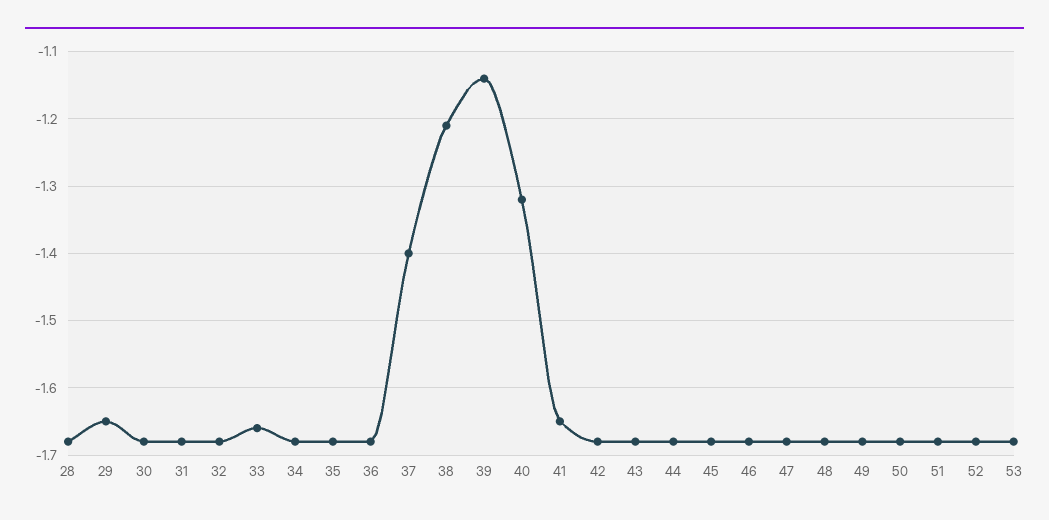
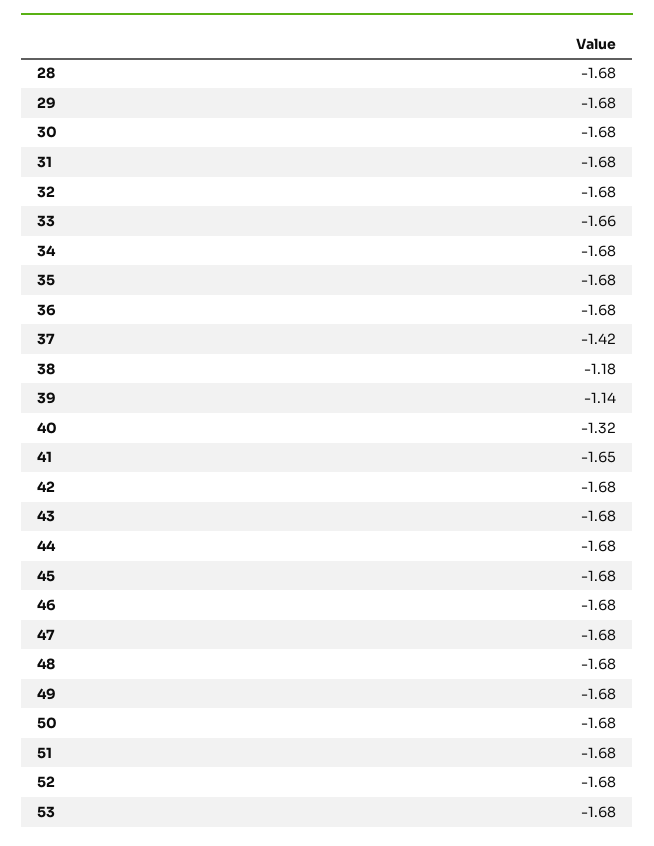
  {
    "28": -1.68,
-   "29": -1.65,
+   "29": -1.68,
    "30": -1.68,
    "31": -1.68,
    "32": -1.68,
    "33": -1.66,
    "34": -1.68,
    "35": -1.68,
    "36": -1.68,
-   "37": -1.4,
+   "37": -1.42,
-   "38": -1.21,
+   "38": -1.18,
    "39": -1.14,
    "40": -1.32,
    "41": -1.65,
    "42": -1.68,
    "43": -1.68,
    "44": -1.68,
    "45": -1.68,
    "46": -1.68,
    "47": -1.68,
    "48": -1.68,
    "49": -1.68,
    "50": -1.68,
    "51": -1.68,
    "52": -1.68,
    "53": -1.68
  }

